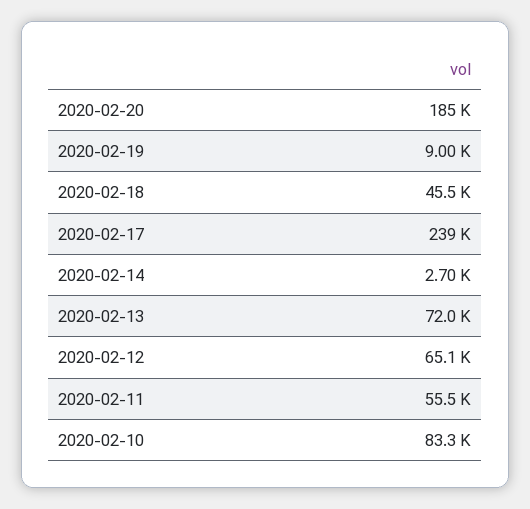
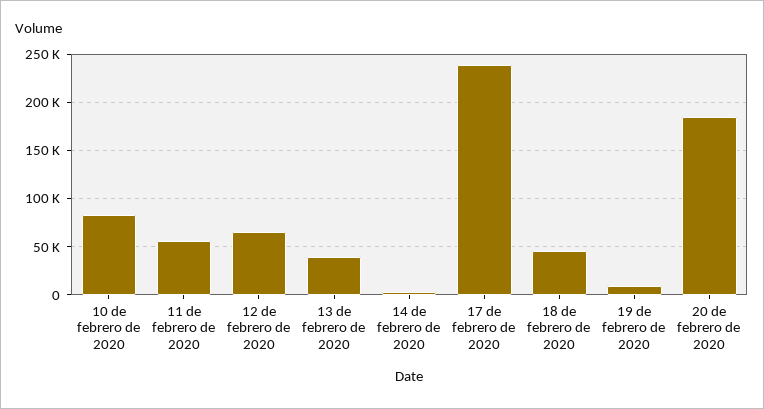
  {
    "2020-02-20": 185000,
    "2020-02-19": 9000,
    "2020-02-18": 45500,
    "2020-02-17": 239000,
    "2020-02-14": 2700,
-   "2020-02-13": 72000,
+   "2020-02-13": 40000,
    "2020-02-12": 65100,
    "2020-02-11": 55500,
    "2020-02-10": 83300
  }

